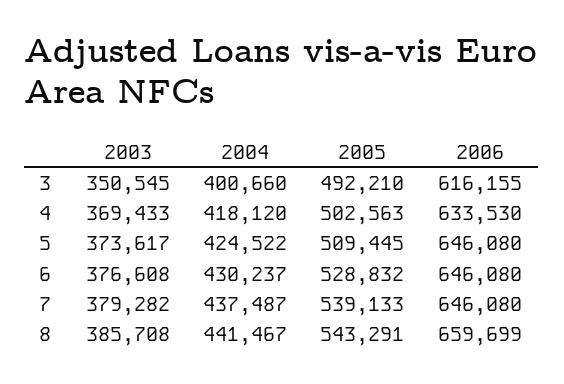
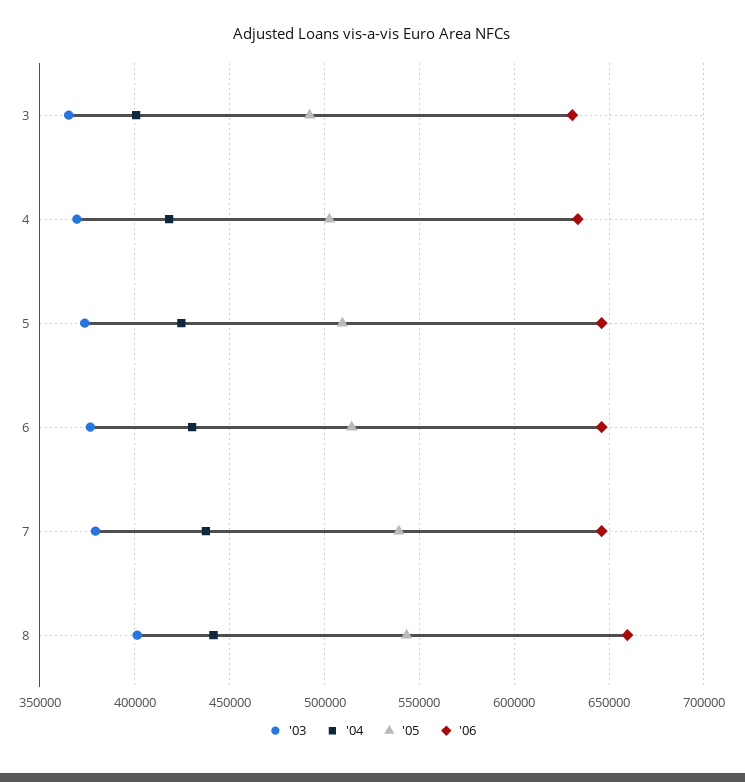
  {
    "2003": {
-     "3": 350545,
+     "3": 365000,
      "4": 369433,
      "5": 373617,
      "6": 376608,
      "7": 379282,
-     "8": 385708
+     "8": 400000
    },
    "2004": {
      "3": 400660,
      "4": 418120,
      "5": 424522,
      "6": 430237,
      "7": 437487,
      "8": 441467
    },
    "2005": {
      "3": 492210,
      "4": 502563,
      "5": 509445,
-     "6": 528832,
+     "6": 515000,
      "7": 539133,
      "8": 543291
    },
    "2006": {
-     "3": 616155,
+     "3": 630000,
      "4": 633530,
      "5": 646080,
      "6": 646080,
      "7": 646080,
      "8": 659699
    }
  }

